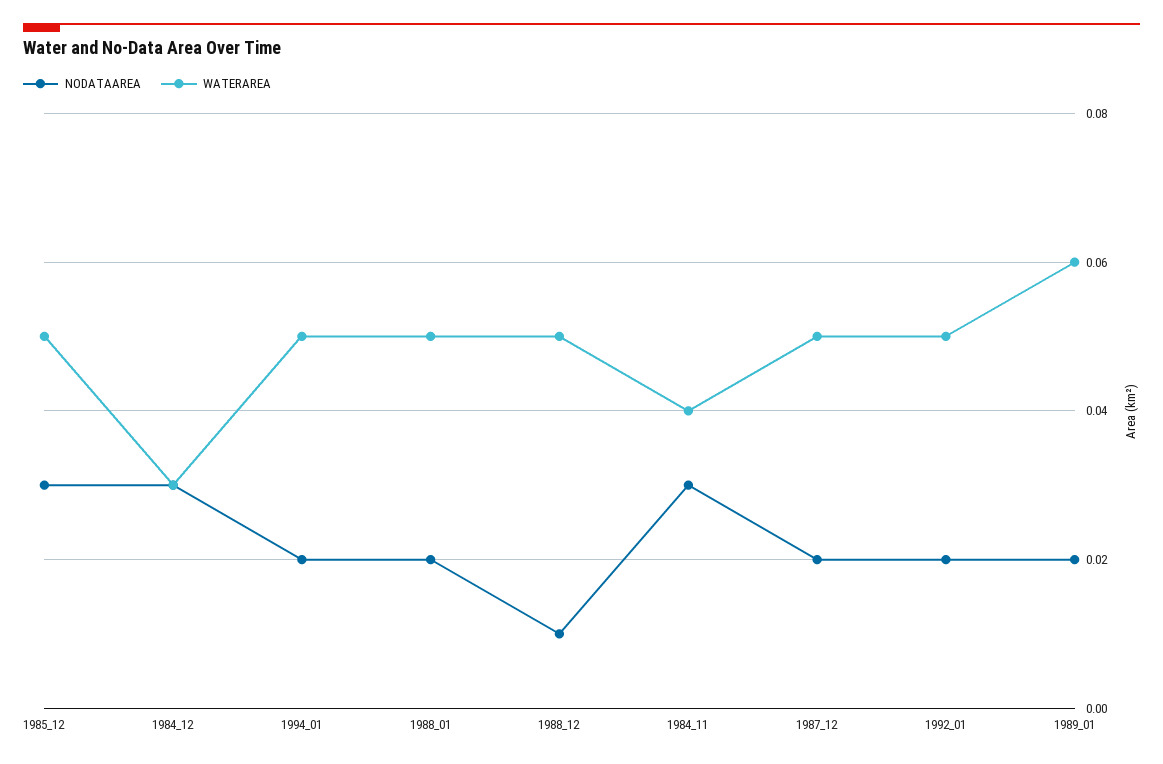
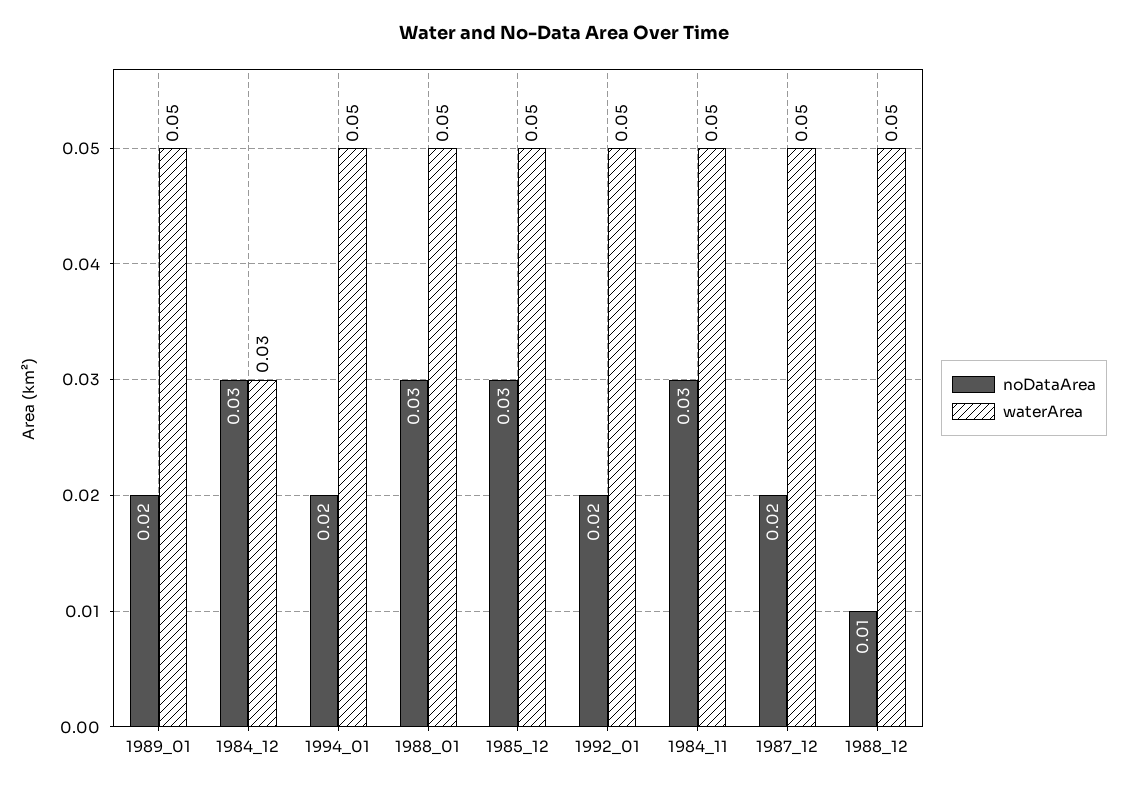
  {
    "NODATAAREA": {
      "1985_12": 0.03,
      "1984_12": 0.03,
      "1994_01": 0.02,
-     "1988_01": 0.02,
+     "1988_01": 0.03,
      "1988_12": 0.01,
      "1984_11": 0.03,
      "1987_12": 0.02,
      "1992_01": 0.02,
      "1989_01": 0.02
    },
    "WATERAREA": {
      "1985_12": 0.05,
      "1984_12": 0.03,
      "1994_01": 0.05,
      "1988_01": 0.05,
      "1988_12": 0.05,
-     "1984_11": 0.04,
+     "1984_11": 0.05,
      "1987_12": 0.05,
      "1992_01": 0.05,
-     "1989_01": 0.06
+     "1989_01": 0.05
    }
  }

